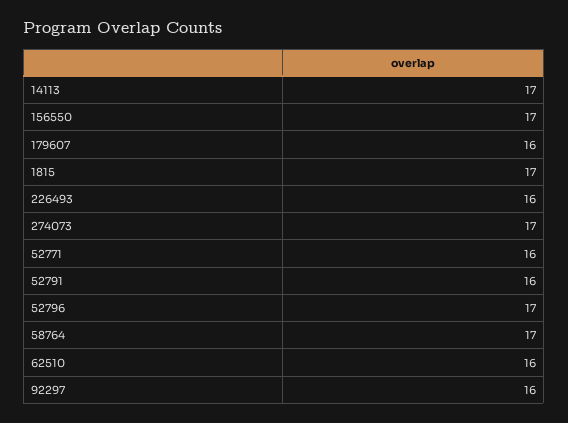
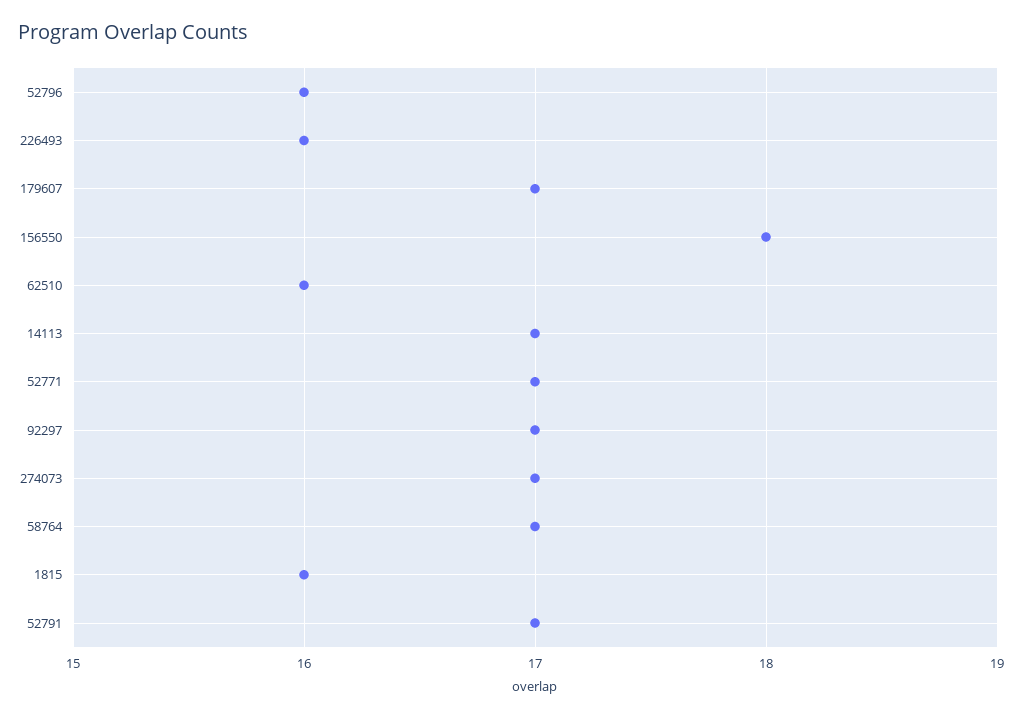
  {
    "14113": 17,
-   "156550": 17,
+   "156550": 18,
-   "179607": 16,
+   "179607": 17,
-   "1815": 17,
+   "1815": 16,
    "226493": 16,
    "274073": 17,
-   "52771": 16,
+   "52771": 17,
-   "52791": 16,
+   "52791": 17,
-   "52796": 17,
+   "52796": 16,
    "58764": 17,
    "62510": 16,
-   "92297": 16
+   "92297": 17
  }

